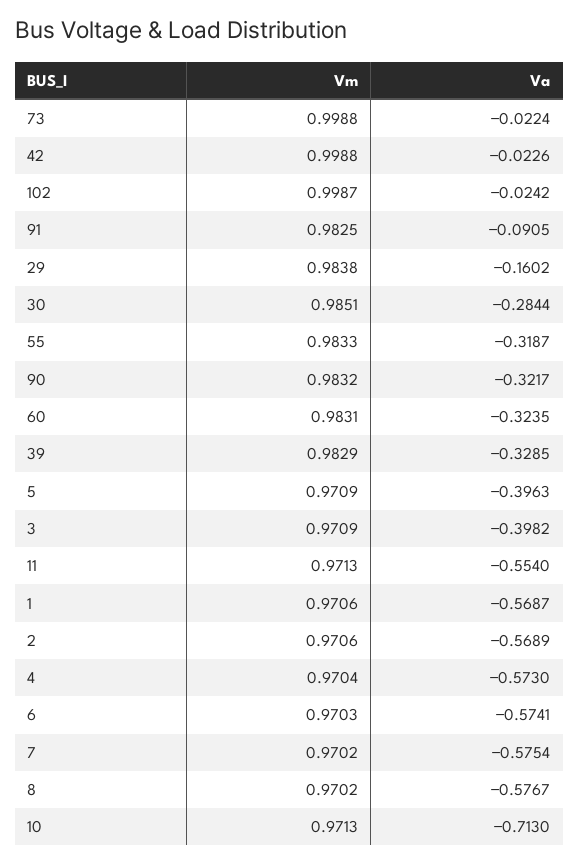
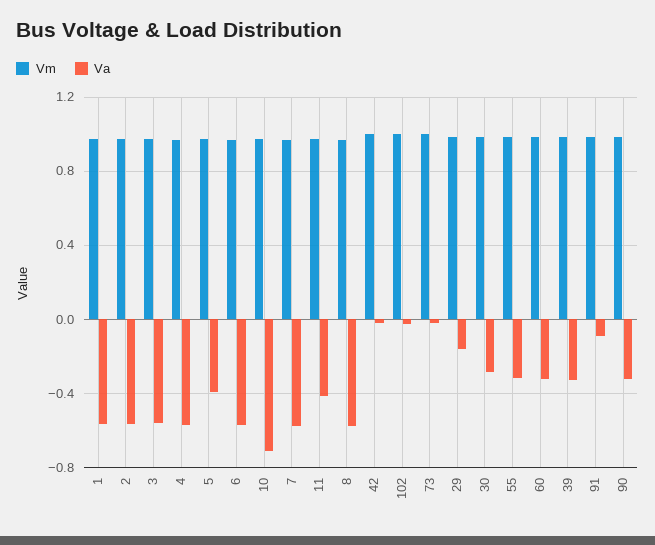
  {
    "Vm": {
      "73": 0.9988,
      "42": 0.9988,
      "102": 0.9987,
      "91": 0.9825,
      "29": 0.9838,
      "30": 0.9851,
      "55": 0.9833,
      "90": 0.9832,
      "60": 0.9831,
      "39": 0.9829,
      "5": 0.9709,
      "3": 0.9709,
      "11": 0.9713,
      "1": 0.9706,
      "2": 0.9706,
      "4": 0.9704,
      "6": 0.9703,
      "7": 0.9702,
      "8": 0.9702,
      "10": 0.9713
    },
    "Va": {
      "73": -0.0224,
      "42": -0.0226,
      "102": -0.0242,
      "91": -0.0905,
      "29": -0.1602,
      "30": -0.2844,
      "55": -0.3187,
      "90": -0.3217,
      "60": -0.3235,
      "39": -0.3285,
      "5": -0.3963,
-     "3": -0.3982,
+     "3": -0.55,
-     "11": -0.554,
+     "11": -0.4,
      "1": -0.5687,
      "2": -0.5689,
      "4": -0.573,
      "6": -0.5741,
      "7": -0.5754,
      "8": -0.5767,
      "10": -0.713
    }
  }

